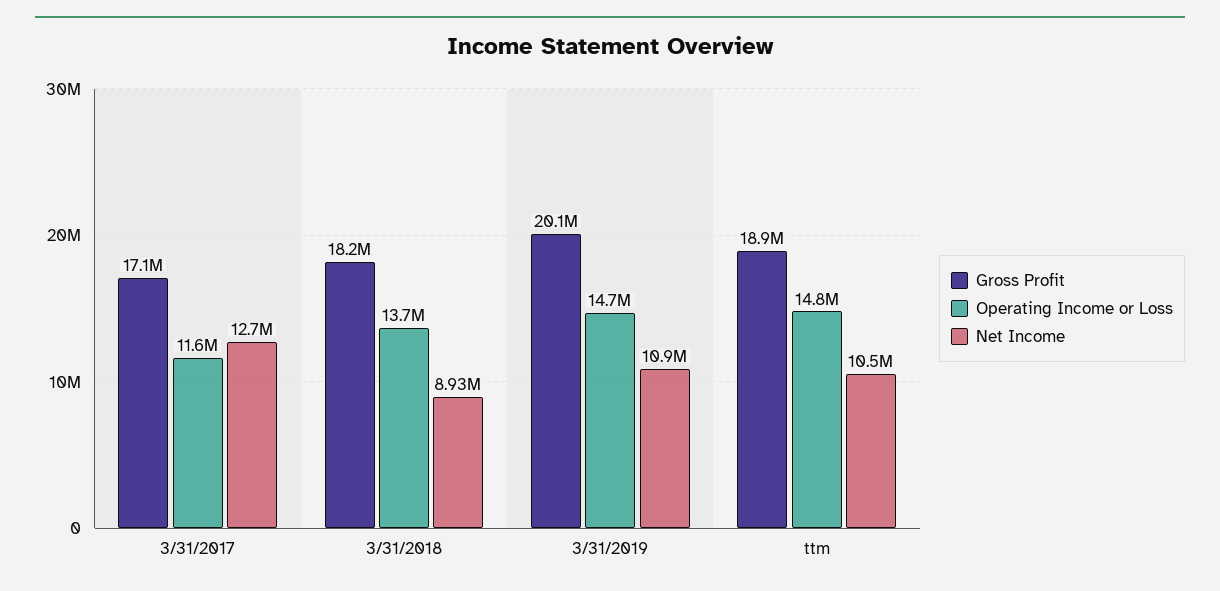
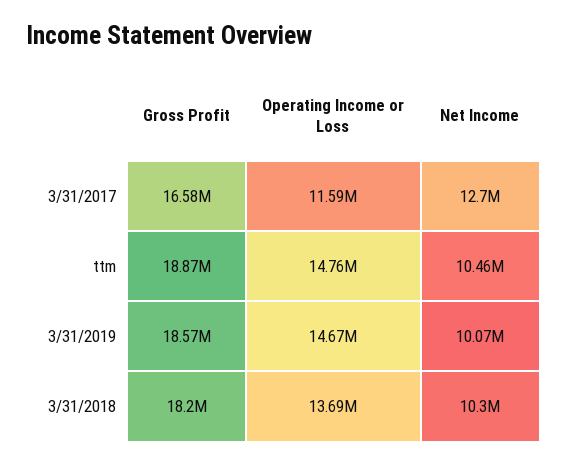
  {
    "Gross Profit": {
-     "3/31/2017": 17100000,
+     "3/31/2017": 16580000,
      "3/31/2018": 18200000,
-     "3/31/2019": 20100000,
+     "3/31/2019": 18570000,
      "ttm": 18870000
    },
    "Operating Income or Loss": {
      "3/31/2017": 11590000,
      "3/31/2018": 13690000,
      "3/31/2019": 14670000,
      "ttm": 14760000
    },
    "Net Income": {
      "3/31/2017": 12700000,
-     "3/31/2018": 8930000,
+     "3/31/2018": 10300000,
-     "3/31/2019": 10900000,
+     "3/31/2019": 10070000,
      "ttm": 10460000
    }
  }

